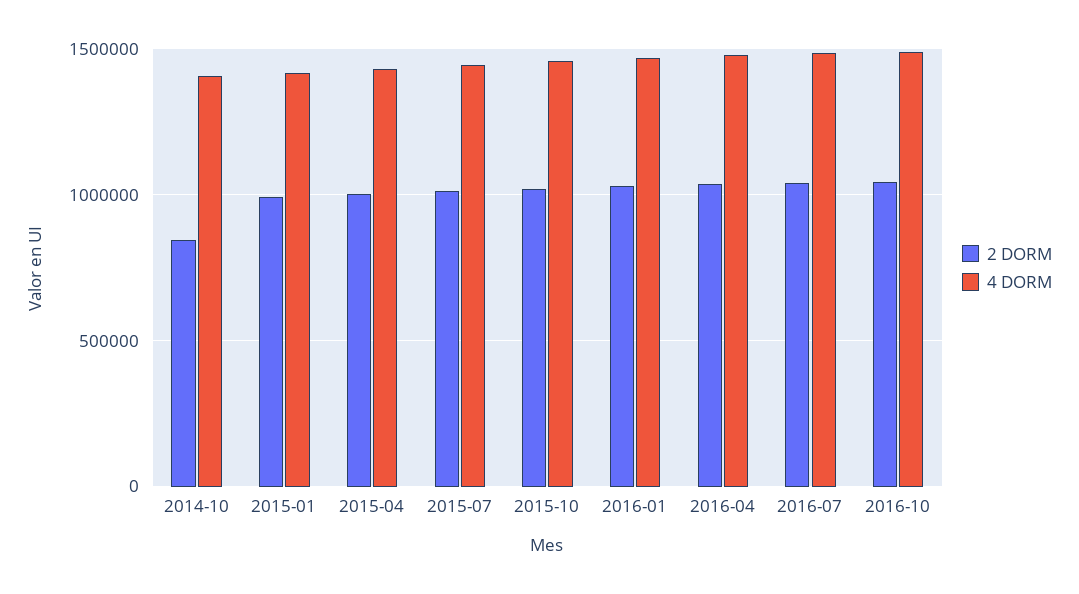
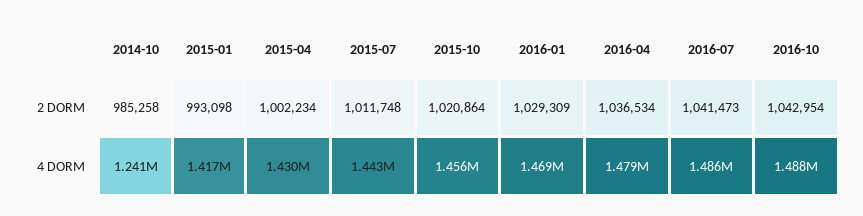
  {
    "2 DORM": {
-     "2014-10": 850000,
+     "2014-10": 985258,
      "2015-01": 993098,
      "2015-04": 1002234,
      "2015-07": 1011748,
      "2015-10": 1020864,
      "2016-01": 1029309,
      "2016-04": 1036534,
      "2016-07": 1041473,
      "2016-10": 1042954
    },
    "4 DORM": {
-     "2014-10": 1400000,
+     "2014-10": 1241000,
      "2015-01": 1417000,
      "2015-04": 1430000,
      "2015-07": 1443000,
      "2015-10": 1456000,
      "2016-01": 1469000,
      "2016-04": 1479000,
      "2016-07": 1486000,
      "2016-10": 1488000
    }
  }

